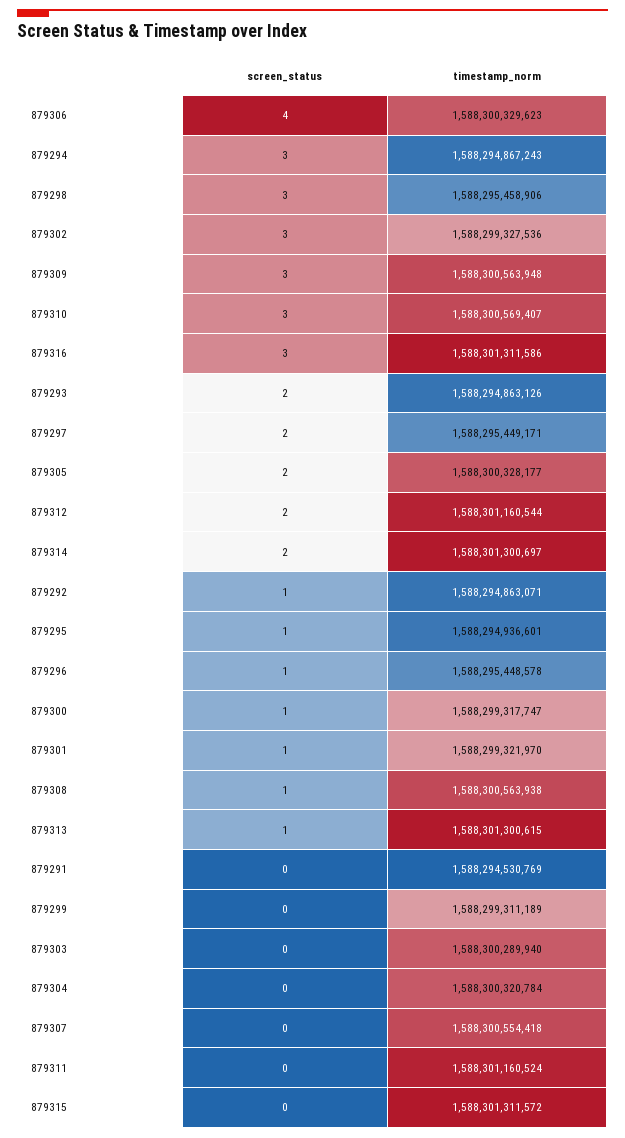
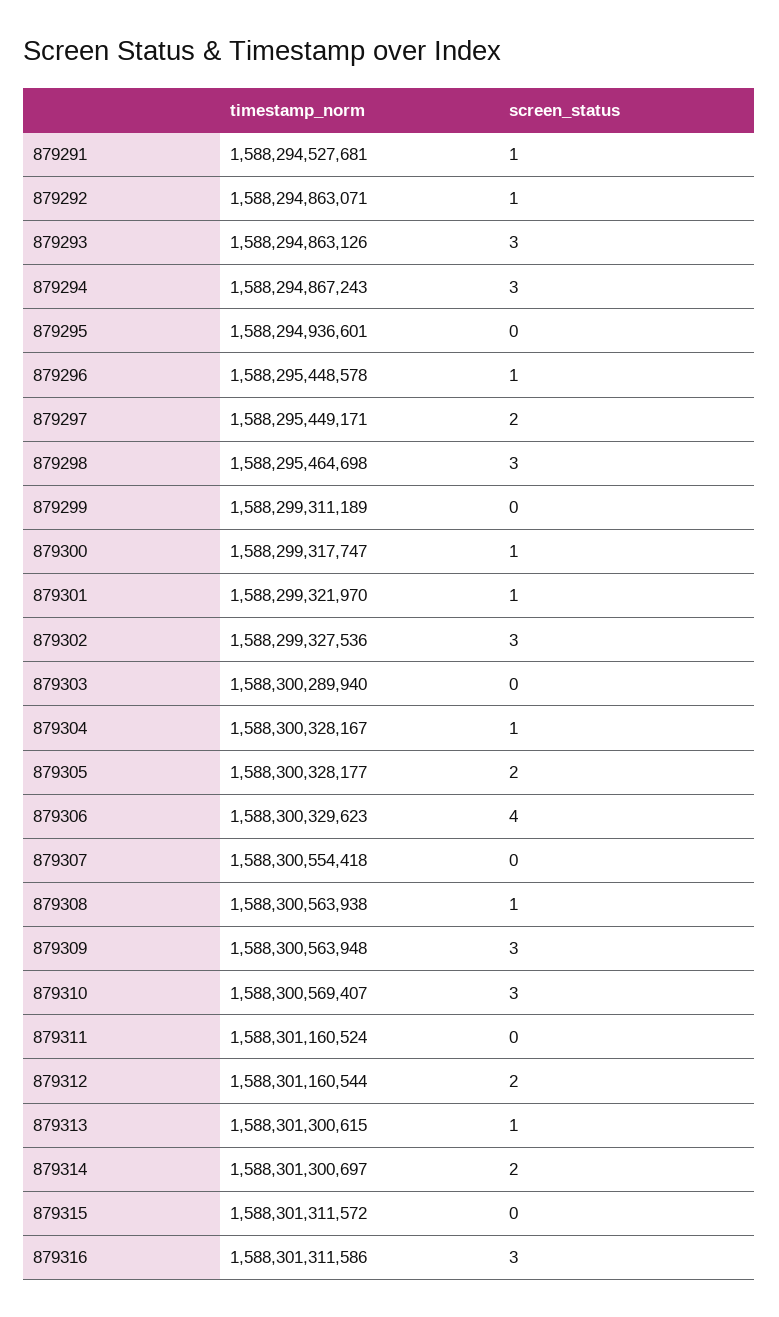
  {
    "screen_status": {
      "879306": 4,
      "879294": 3,
      "879298": 3,
      "879302": 3,
      "879309": 3,
      "879310": 3,
      "879316": 3,
-     "879293": 2,
+     "879293": 3,
      "879297": 2,
      "879305": 2,
      "879312": 2,
      "879314": 2,
      "879292": 1,
-     "879295": 1,
+     "879295": 0,
      "879296": 1,
      "879300": 1,
      "879301": 1,
      "879308": 1,
      "879313": 1,
-     "879291": 0,
+     "879291": 1,
      "879299": 0,
      "879303": 0,
-     "879304": 0,
+     "879304": 1,
      "879307": 0,
      "879311": 0,
      "879315": 0
    },
    "timestamp_norm": {
      "879306": 1588300329623,
      "879294": 1588294867243,
-     "879298": 1588295458906,
+     "879298": 1588295464698,
      "879302": 1588299327536,
      "879309": 1588300563948,
      "879310": 1588300569407,
      "879316": 1588301311586,
      "879293": 1588294863126,
      "879297": 1588295449171,
      "879305": 1588300328177,
      "879312": 1588301160544,
      "879314": 1588301300697,
      "879292": 1588294863071,
      "879295": 1588294936601,
      "879296": 1588295448578,
      "879300": 1588299317747,
      "879301": 1588299321970,
      "879308": 1588300563938,
      "879313": 1588301300615,
-     "879291": 1588294530769,
+     "879291": 1588294527681,
      "879299": 1588299311189,
      "879303": 1588300289940,
-     "879304": 1588300320784,
+     "879304": 1588300328167,
      "879307": 1588300554418,
      "879311": 1588301160524,
      "879315": 1588301311572
    }
  }

